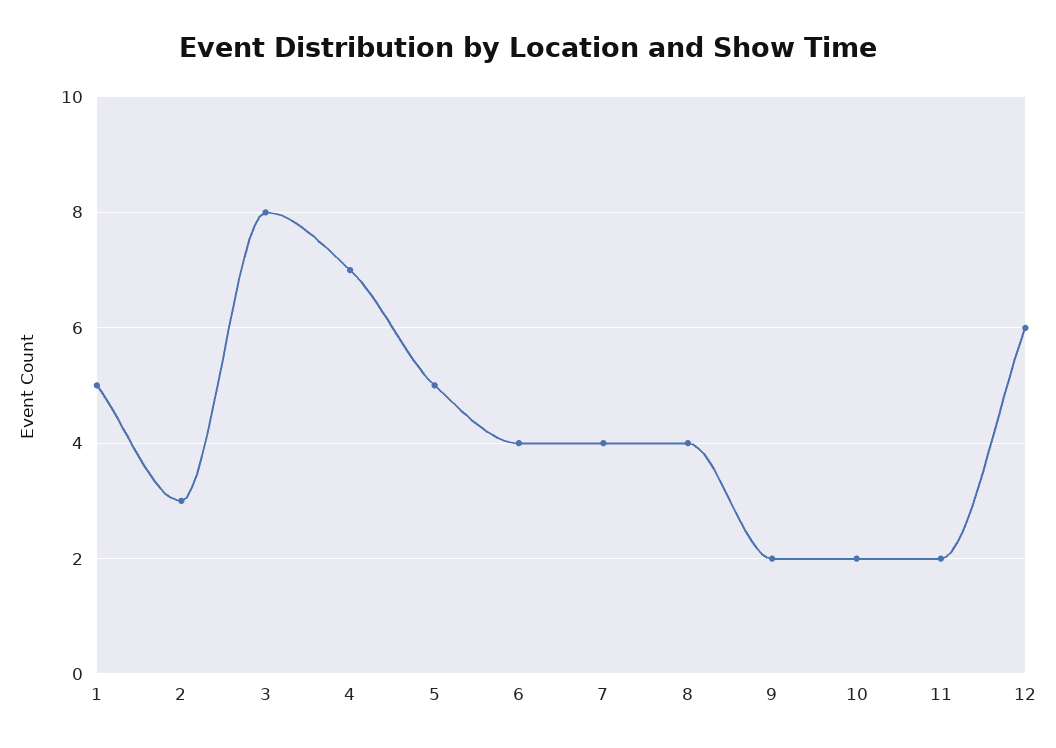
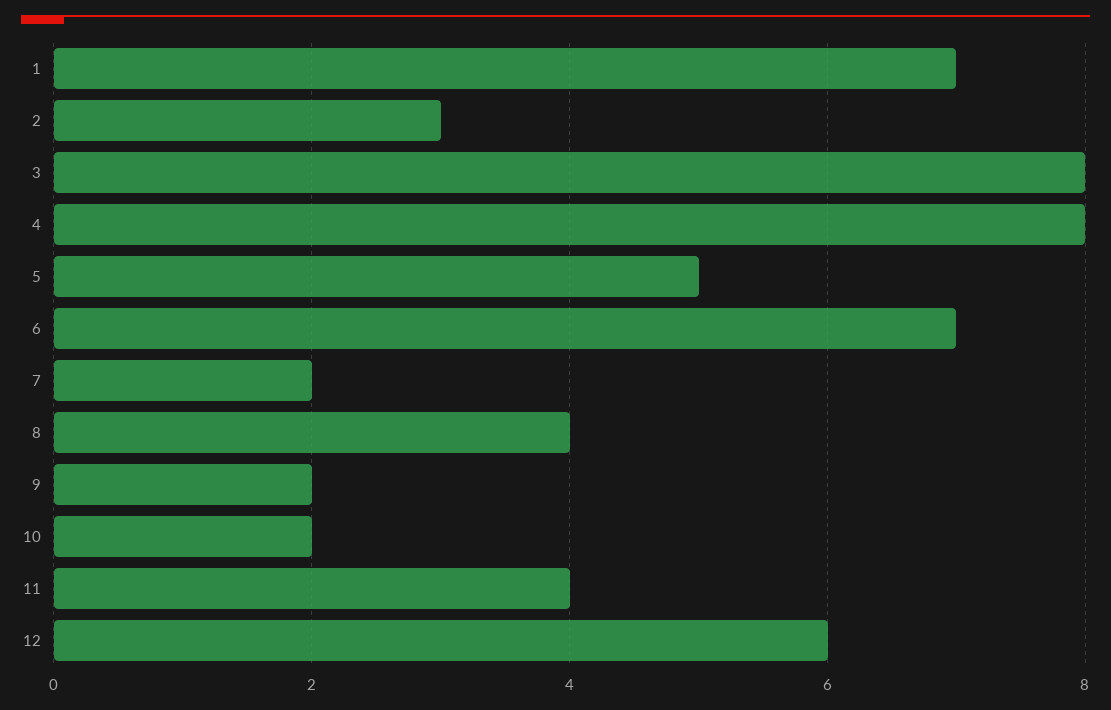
  {
-   "1": 5,
+   "1": 7,
    "2": 3,
    "3": 8,
-   "4": 7,
+   "4": 8,
    "5": 5,
-   "6": 4,
+   "6": 7,
-   "7": 4,
+   "7": 2,
    "8": 4,
    "9": 2,
    "10": 2,
-   "11": 2,
+   "11": 4,
    "12": 6
  }

